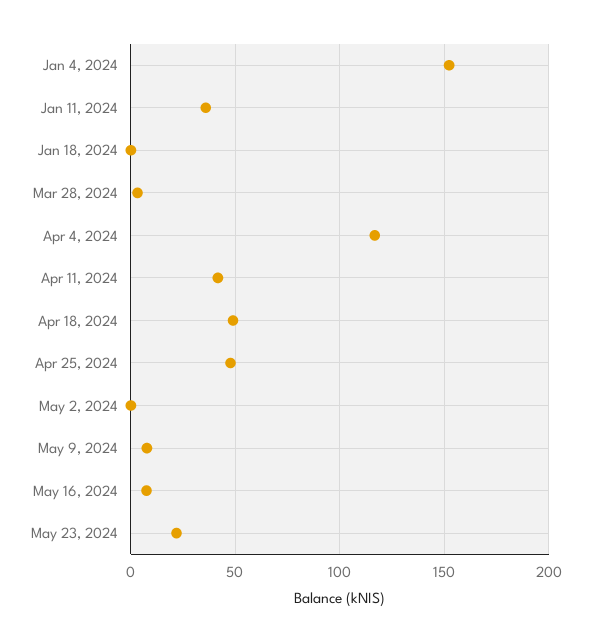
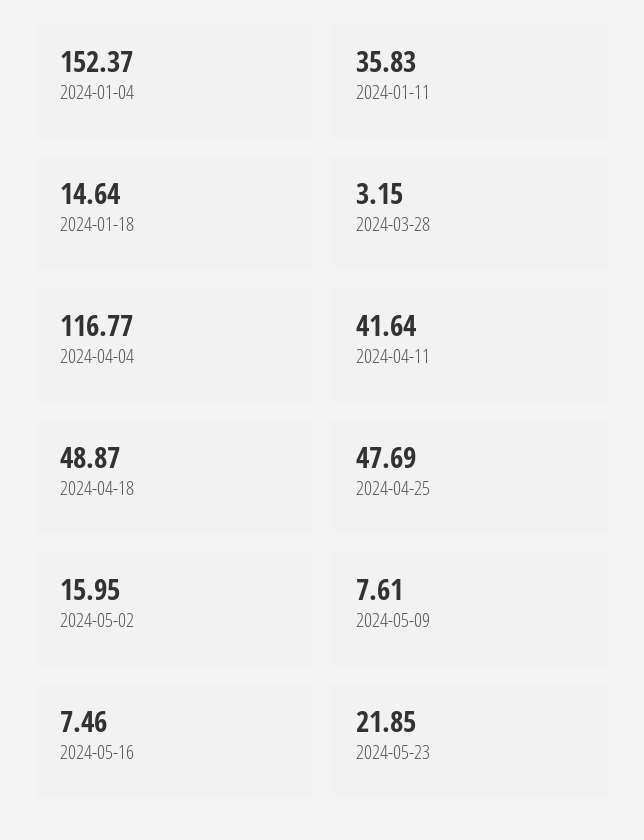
  {
    "Jan 4, 2024": 152.37,
    "Jan 11, 2024": 35.83,
-   "Jan 18, 2024": 0,
+   "Jan 18, 2024": 14.64,
    "Mar 28, 2024": 3.15,
    "Apr 4, 2024": 116.77,
    "Apr 11, 2024": 41.64,
    "Apr 18, 2024": 48.87,
    "Apr 25, 2024": 47.69,
-   "May 2, 2024": 0,
+   "May 2, 2024": 15.95,
    "May 9, 2024": 7.61,
    "May 16, 2024": 7.46,
    "May 23, 2024": 21.85
  }

